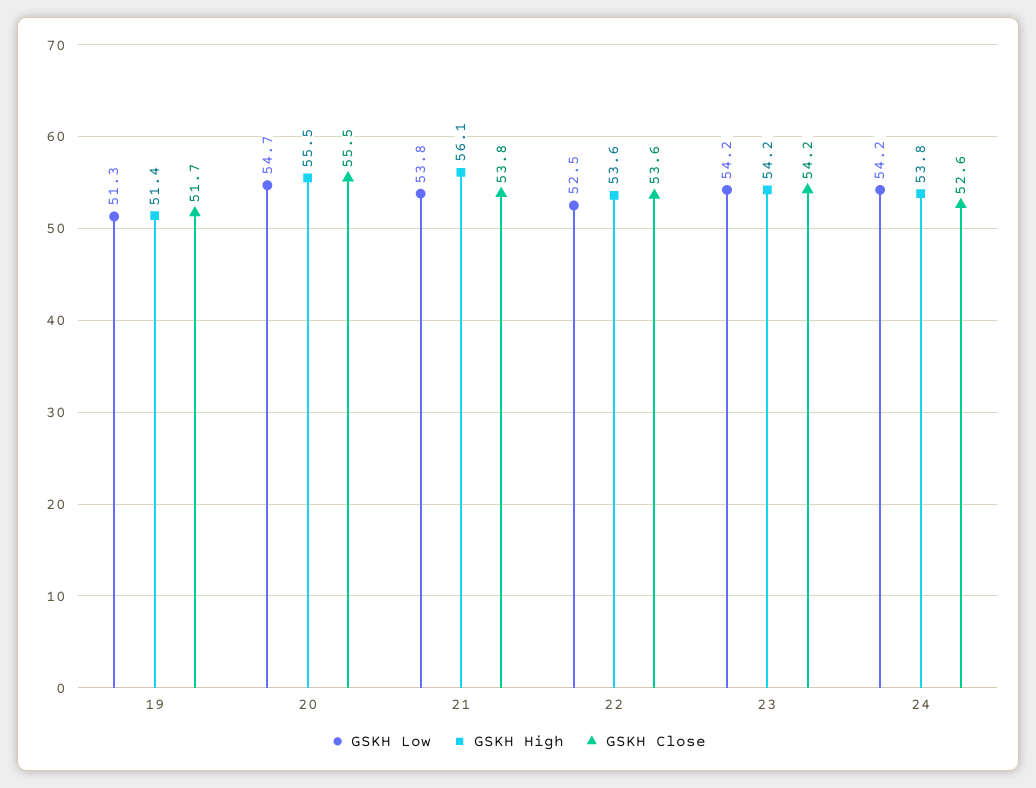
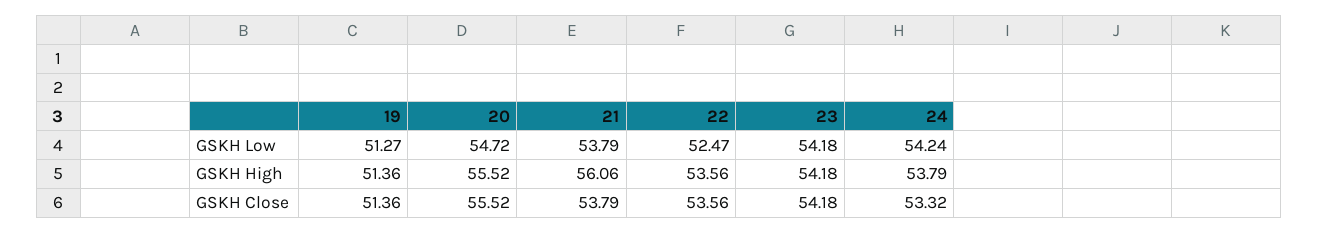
  {
    "GSKH Low": {
      "19": 51.27,
      "20": 54.72,
      "21": 53.79,
      "22": 52.47,
      "23": 54.18,
      "24": 54.24
    },
    "GSKH High": {
      "19": 51.36,
      "20": 55.52,
      "21": 56.06,
      "22": 53.56,
      "23": 54.18,
      "24": 53.79
    },
    "GSKH Close": {
-     "19": 51.7,
+     "19": 51.36,
      "20": 55.52,
      "21": 53.79,
      "22": 53.56,
      "23": 54.18,
-     "24": 52.6
+     "24": 53.32
    }
  }

